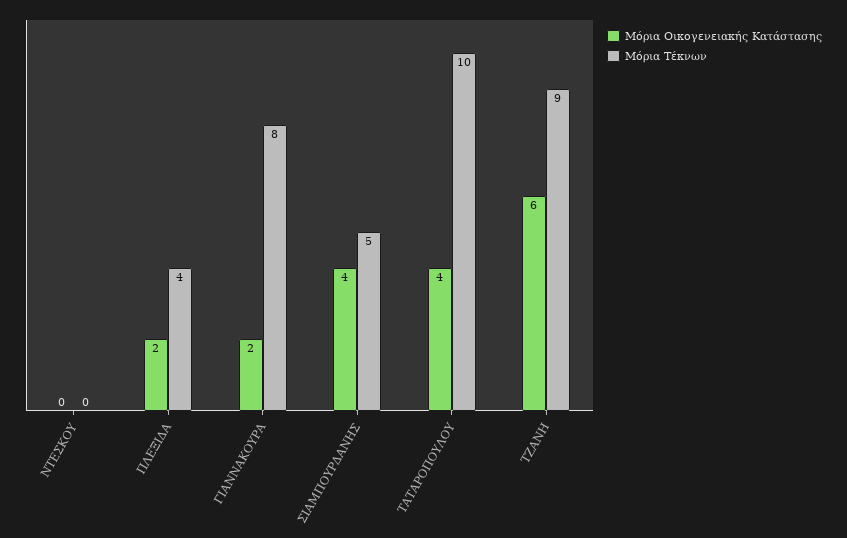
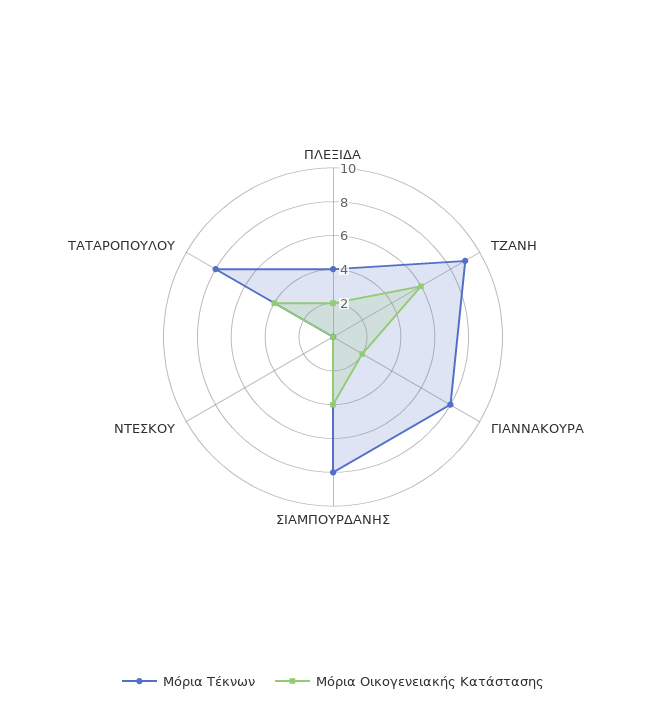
  {
    "Μόρια Οικογενειακής Κατάστασης": {
      "ΝΤΕΣΚΟΥ": 0,
      "ΠΛΕΞΙΔΑ": 2,
      "ΓΙΑΝΝΑΚΟΥΡΑ": 2,
      "ΣΙΑΜΠΟΥΡΔΑΝΗΣ": 4,
      "ΤΑΤΑΡΟΠΟΥΛΟΥ": 4,
      "ΤΖΑΝΗ": 6
    },
    "Μόρια Τέκνων": {
      "ΝΤΕΣΚΟΥ": 0,
      "ΠΛΕΞΙΔΑ": 4,
      "ΓΙΑΝΝΑΚΟΥΡΑ": 8,
-     "ΣΙΑΜΠΟΥΡΔΑΝΗΣ": 5,
+     "ΣΙΑΜΠΟΥΡΔΑΝΗΣ": 8,
-     "ΤΑΤΑΡΟΠΟΥΛΟΥ": 10,
+     "ΤΑΤΑΡΟΠΟΥΛΟΥ": 8,
      "ΤΖΑΝΗ": 9
    }
  }

